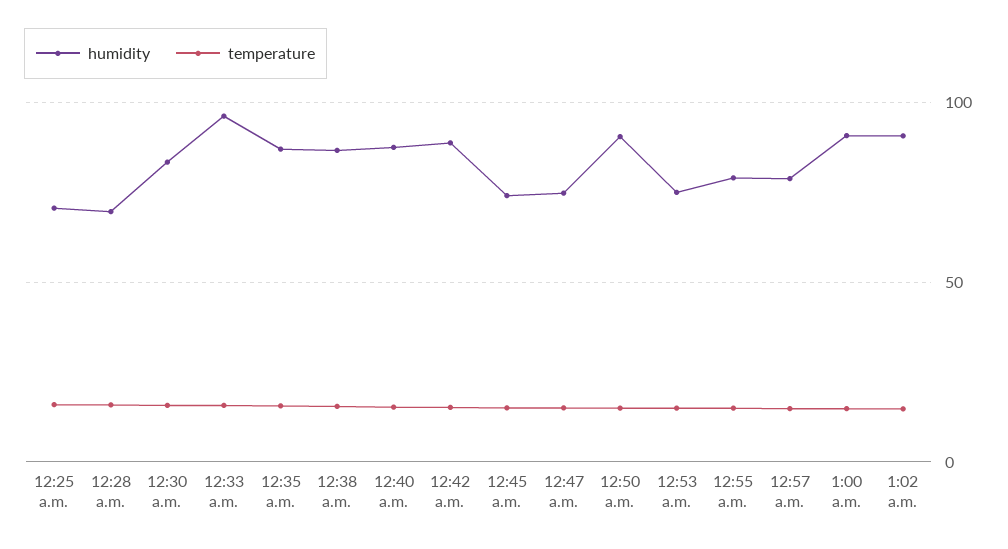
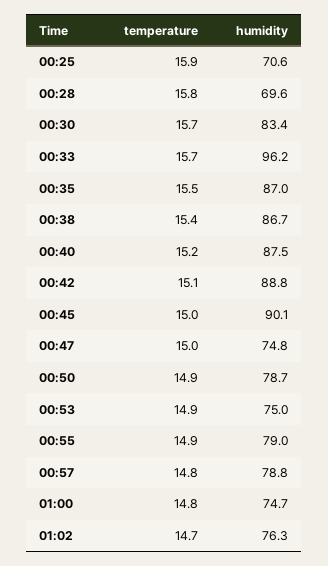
  {
    "humidity": {
      "12:25 a.m.": 70.6,
      "12:28 a.m.": 69.6,
      "12:30 a.m.": 83.4,
      "12:33 a.m.": 96.2,
      "12:35 a.m.": 87,
      "12:38 a.m.": 86.7,
      "12:40 a.m.": 87.5,
      "12:42 a.m.": 88.8,
-     "12:45 a.m.": 75,
+     "12:45 a.m.": 90.1,
      "12:47 a.m.": 74.8,
-     "12:50 a.m.": 90,
+     "12:50 a.m.": 78.7,
      "12:53 a.m.": 75,
      "12:55 a.m.": 79,
      "12:57 a.m.": 78.8,
-     "1:00 a.m.": 90,
+     "1:00 a.m.": 74.7,
-     "1:02 a.m.": 90
+     "1:02 a.m.": 76.3
    },
    "temperature": {
      "12:25 a.m.": 15.9,
      "12:28 a.m.": 15.8,
      "12:30 a.m.": 15.7,
      "12:33 a.m.": 15.7,
      "12:35 a.m.": 15.5,
      "12:38 a.m.": 15.4,
      "12:40 a.m.": 15.2,
      "12:42 a.m.": 15.1,
      "12:45 a.m.": 15,
      "12:47 a.m.": 15,
      "12:50 a.m.": 14.9,
      "12:53 a.m.": 14.9,
      "12:55 a.m.": 14.9,
      "12:57 a.m.": 14.8,
      "1:00 a.m.": 14.8,
      "1:02 a.m.": 14.7
    }
  }

